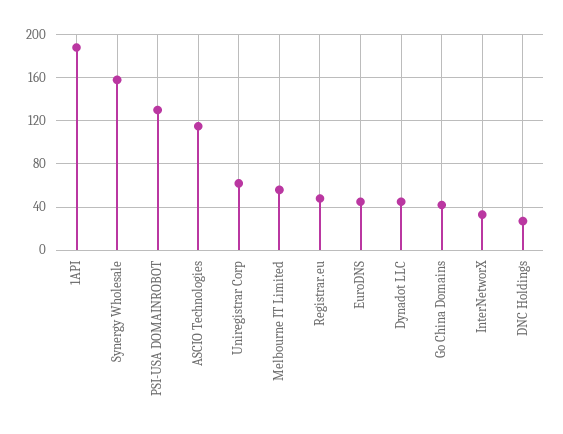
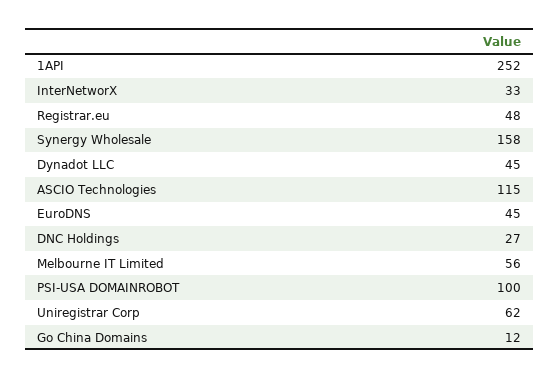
  {
-   "1API": 190,
+   "1API": 252,
    "Synergy Wholesale": 158,
-   "PSI-USA DOMAINROBOT": 130,
+   "PSI-USA DOMAINROBOT": 100,
    "ASCIO Technologies": 115,
    "Uniregistrar Corp": 62,
    "Melbourne IT Limited": 56,
    "Registrar.eu": 48,
    "EuroDNS": 45,
    "Dynadot LLC": 45,
-   "Go China Domains": 40,
+   "Go China Domains": 12,
    "InterNetworX": 33,
    "DNC Holdings": 27
  }

